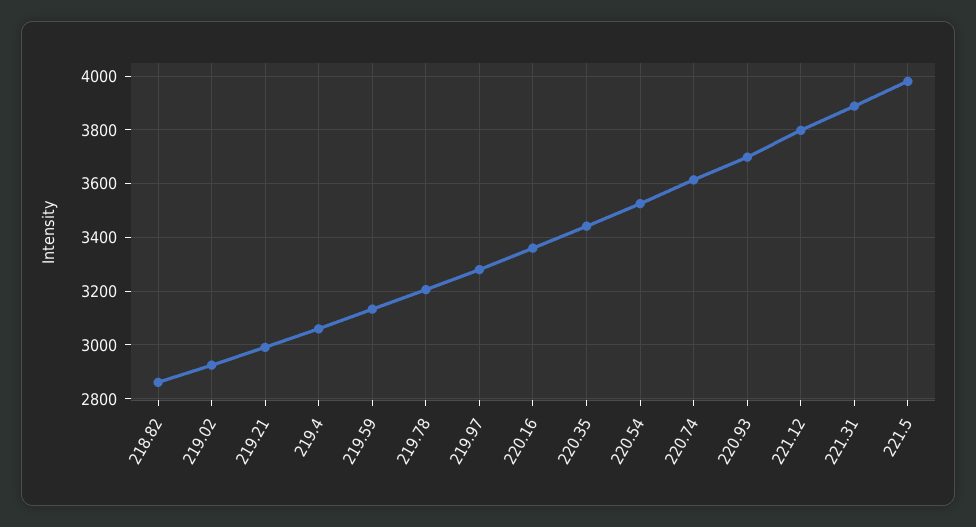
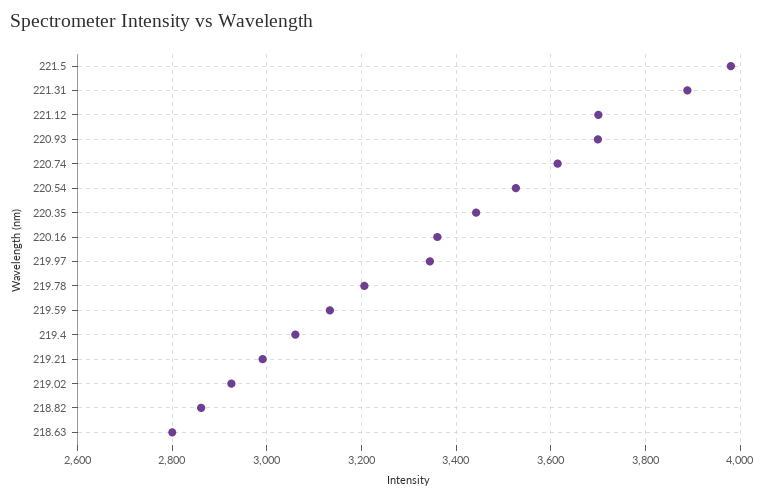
  {
    "218.82": 2860,
    "219.02": 2920,
    "219.21": 3000,
    "219.4": 3060,
    "219.59": 3140,
    "219.78": 3200,
-   "219.97": 3275,
+   "219.97": 3340,
    "220.16": 3360,
    "220.35": 3440,
    "220.54": 3520,
    "220.74": 3620,
    "220.93": 3700,
-   "221.12": 3800,
+   "221.12": 3700,
    "221.31": 3880,
-   "221.5": 3980
+   "221.5": 3980,
+   "218.63": 2800
  }

